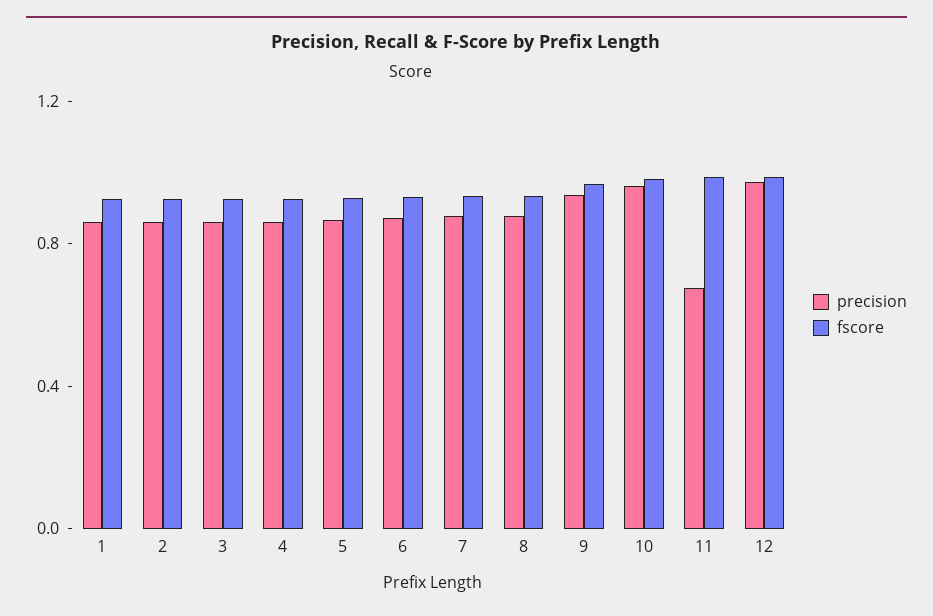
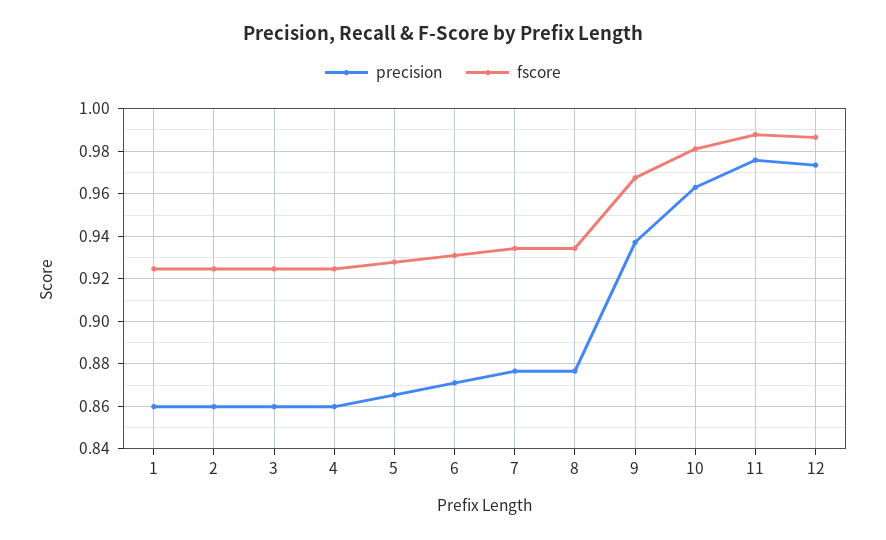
  {
    "precision": {
      "1": 0.86,
      "2": 0.86,
      "3": 0.86,
      "4": 0.86,
      "5": 0.865,
      "6": 0.87,
      "7": 0.875,
      "8": 0.875,
      "9": 0.935,
      "10": 0.965,
-     "11": 0.7,
+     "11": 0.975,
      "12": 0.975
    },
    "fscore": {
      "1": 0.925,
      "2": 0.925,
      "3": 0.925,
      "4": 0.925,
      "5": 0.93,
      "6": 0.93,
      "7": 0.935,
      "8": 0.935,
      "9": 0.97,
      "10": 0.98,
      "11": 0.99,
      "12": 0.985
    }
  }

